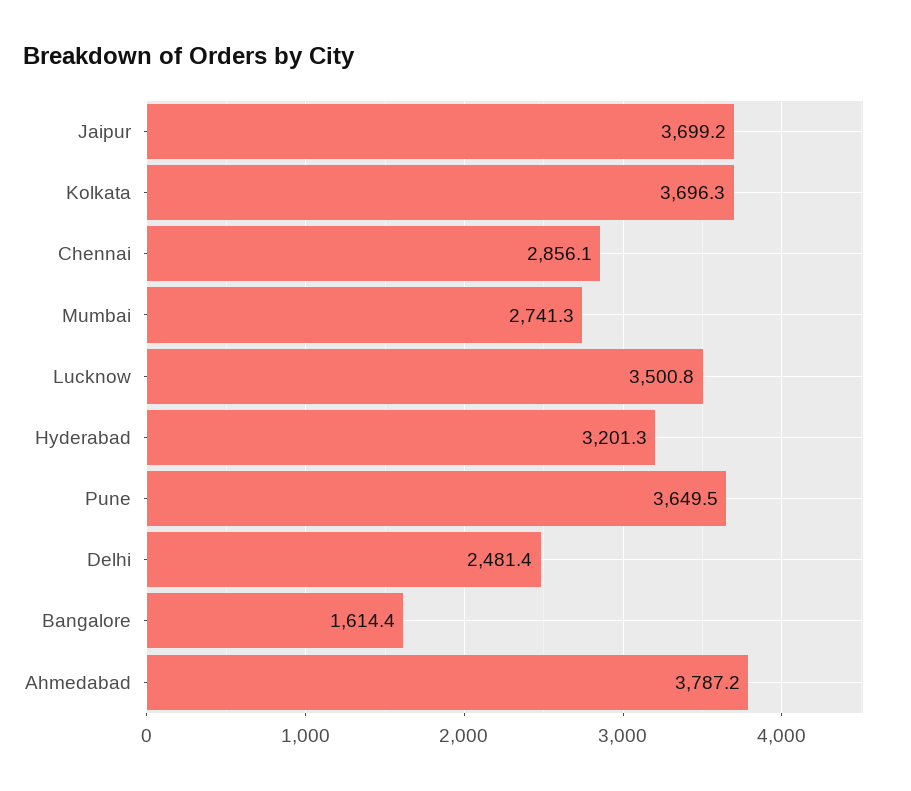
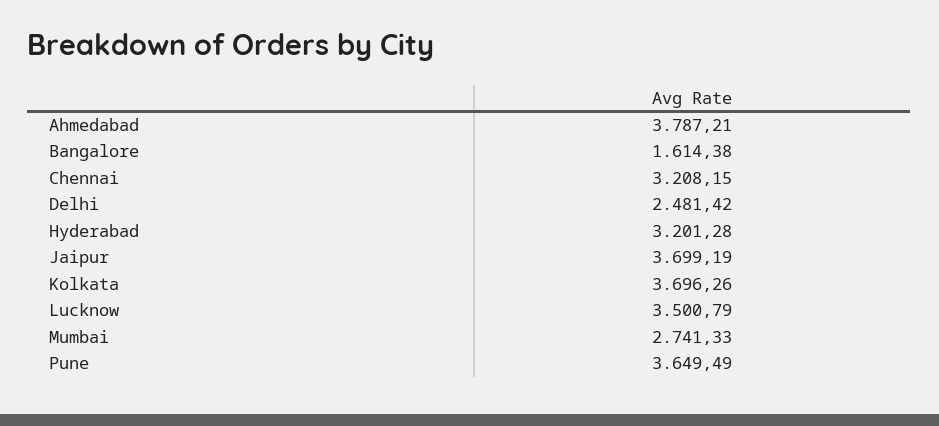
  {
    "Jaipur": 3699.19,
    "Kolkata": 3696.26,
-   "Chennai": 2856.1,
+   "Chennai": 3208.15,
    "Mumbai": 2741.33,
    "Lucknow": 3500.79,
    "Hyderabad": 3201.28,
    "Pune": 3649.49,
    "Delhi": 2481.42,
    "Bangalore": 1614.38,
    "Ahmedabad": 3787.21
  }

